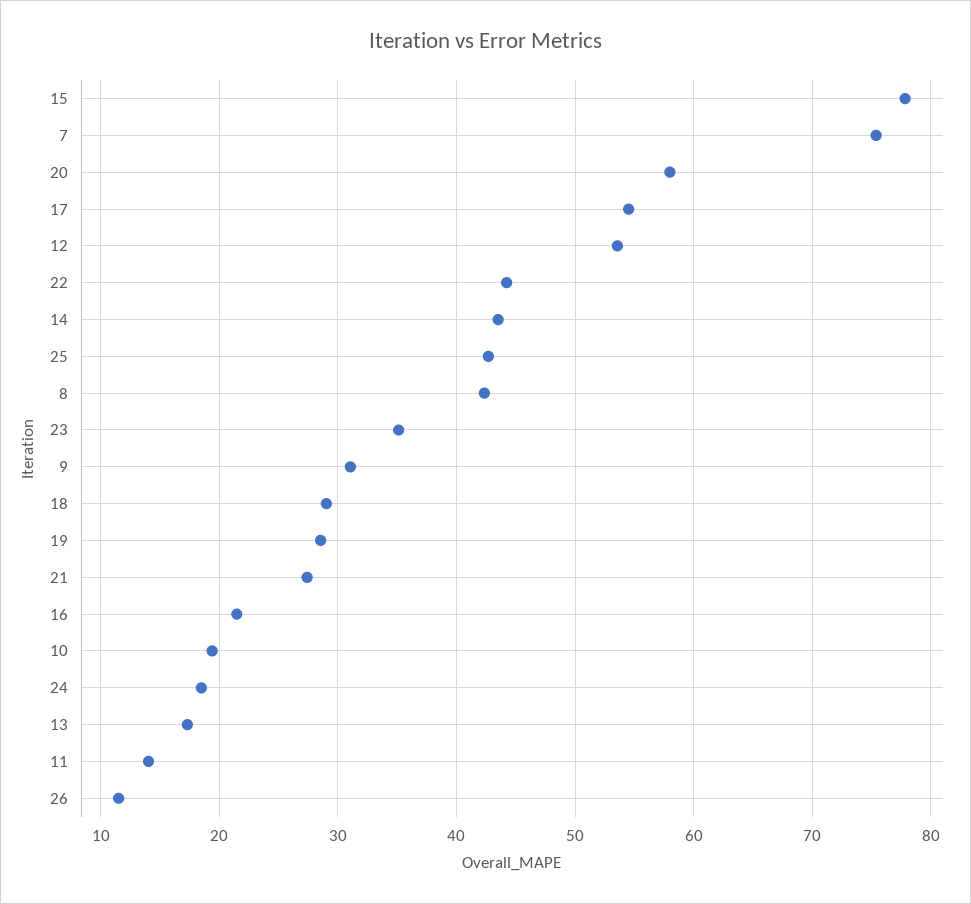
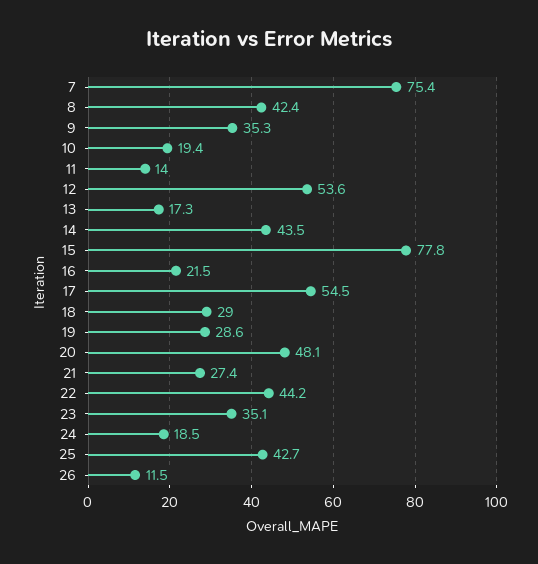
  {
    "15": 77.8,
    "7": 75.4,
-   "20": 58,
+   "20": 48.1,
    "17": 54.5,
    "12": 53.6,
    "22": 44.2,
    "14": 43.5,
    "25": 42.7,
    "8": 42.4,
    "23": 35.1,
-   "9": 31,
+   "9": 35.3,
    "18": 29,
    "19": 28.6,
    "21": 27.4,
    "16": 21.5,
    "10": 19.4,
    "24": 18.5,
    "13": 17.3,
    "11": 14,
    "26": 11.5
  }

